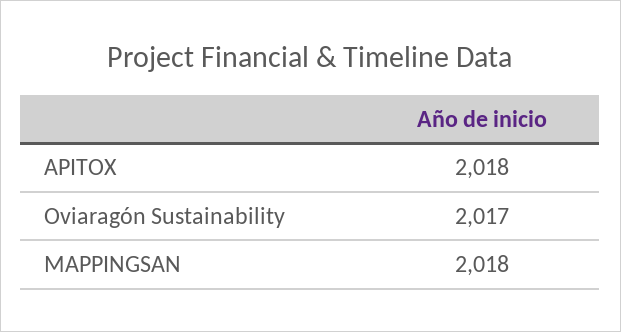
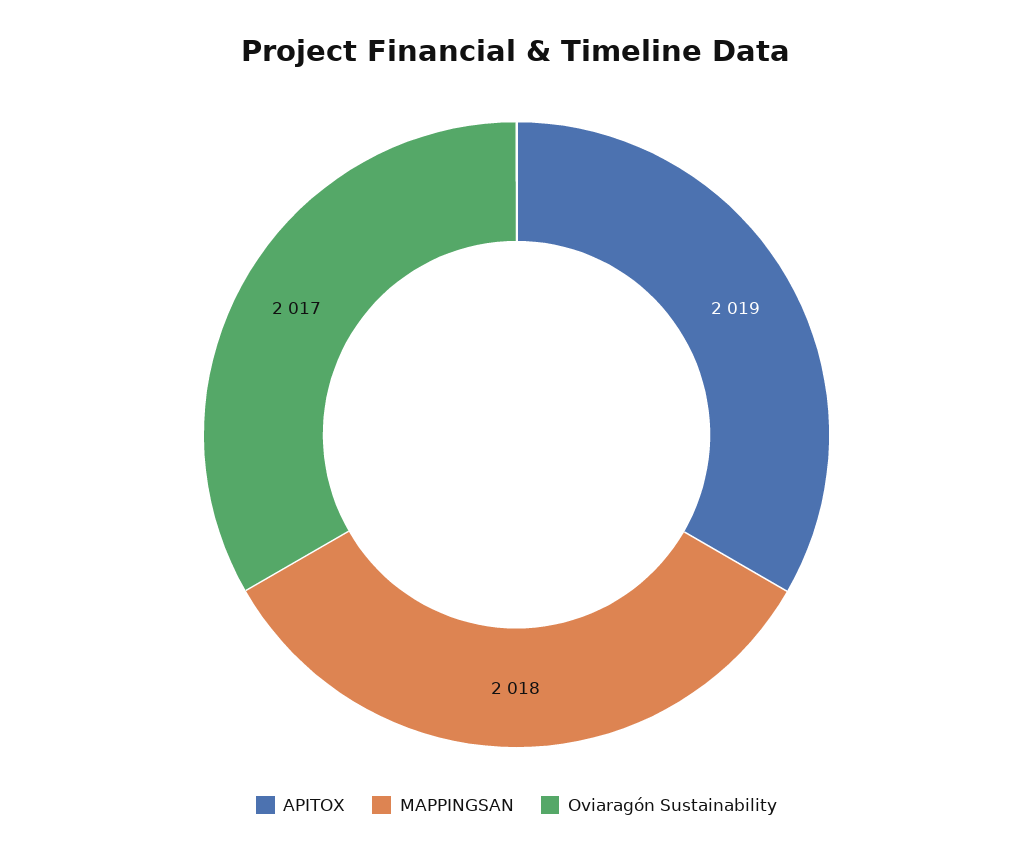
  {
-   "APITOX": 2018,
+   "APITOX": 2019,
    "Oviaragón Sustainability": 2017,
    "MAPPINGSAN": 2018
  }

